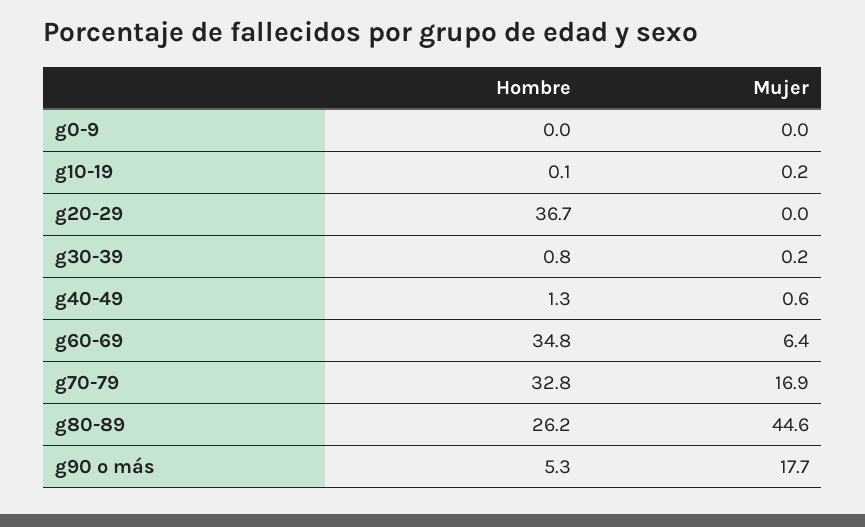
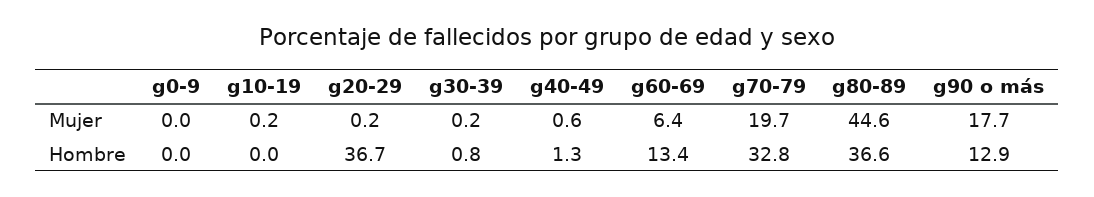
  {
    "Hombre": {
      "g0-9": 0,
-     "g10-19": 0.1,
+     "g10-19": 0,
      "g20-29": 36.7,
      "g30-39": 0.8,
      "g40-49": 1.3,
-     "g60-69": 34.8,
+     "g60-69": 13.4,
      "g70-79": 32.8,
-     "g80-89": 26.2,
+     "g80-89": 36.6,
-     "g90 o más": 5.3
+     "g90 o más": 12.9
    },
    "Mujer": {
      "g0-9": 0,
      "g10-19": 0.2,
-     "g20-29": 0,
+     "g20-29": 0.2,
      "g30-39": 0.2,
      "g40-49": 0.6,
      "g60-69": 6.4,
-     "g70-79": 16.9,
+     "g70-79": 19.7,
      "g80-89": 44.6,
      "g90 o más": 17.7
    }
  }

